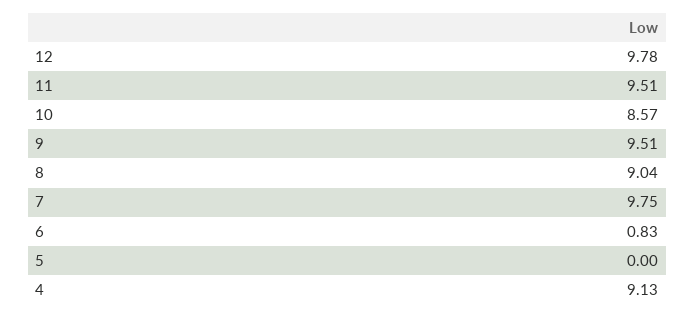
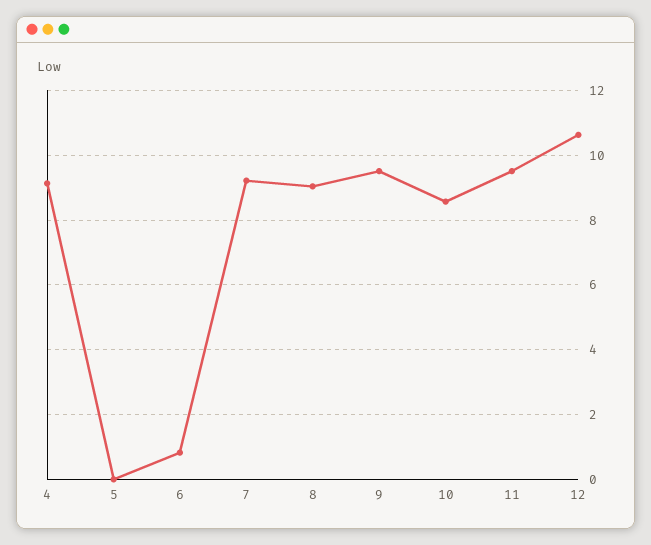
  {
-   "12": 9.78,
+   "12": 10.6,
    "11": 9.51,
    "10": 8.57,
    "9": 9.51,
    "8": 9.04,
-   "7": 9.75,
+   "7": 9.2,
    "6": 0.83,
    "5": 0,
    "4": 9.13
  }

